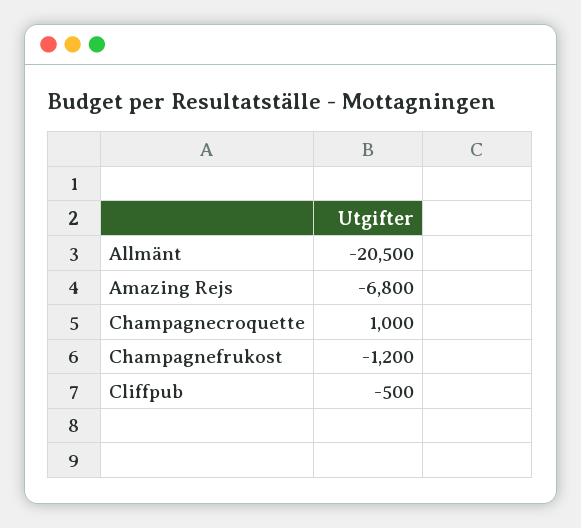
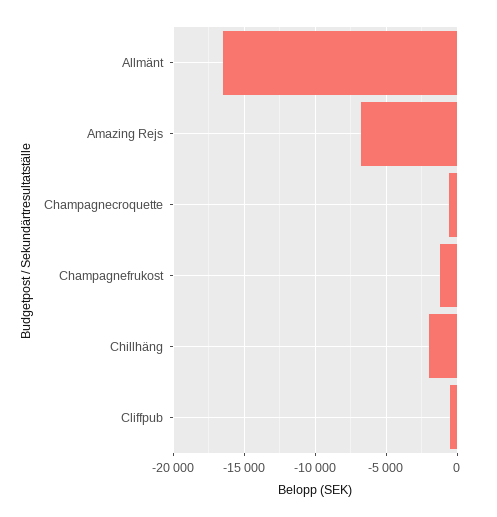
  {
-   "Allmänt": -20500,
+   "Allmänt": -16500,
    "Amazing Rejs": -6800,
-   "Champagnecroquette": 1000,
+   "Champagnecroquette": -500,
    "Champagnefrukost": -1200,
-   "Cliffpub": -500
+   "Cliffpub": -500,
+   "Chillhäng": -2000
  }

